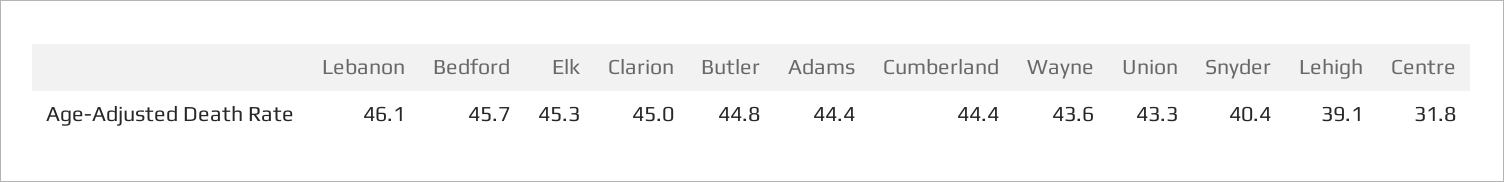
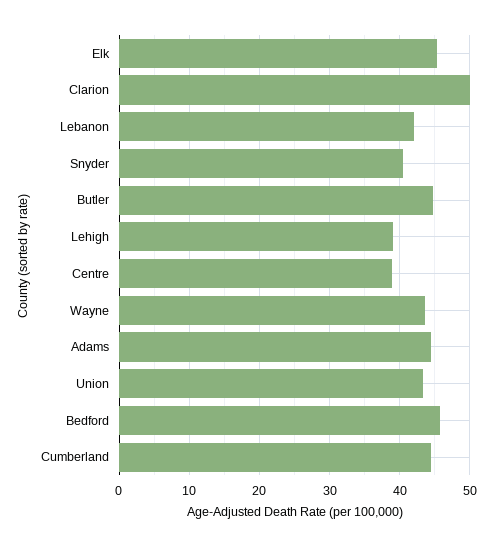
  {
-   "Lebanon": 46.1,
+   "Lebanon": 42,
    "Bedford": 45.7,
    "Elk": 45.3,
-   "Clarion": 45,
+   "Clarion": 50,
    "Butler": 44.8,
    "Adams": 44.4,
    "Cumberland": 44.4,
    "Wayne": 43.6,
    "Union": 43.3,
    "Snyder": 40.4,
    "Lehigh": 39.1,
-   "Centre": 31.8
+   "Centre": 39
  }

